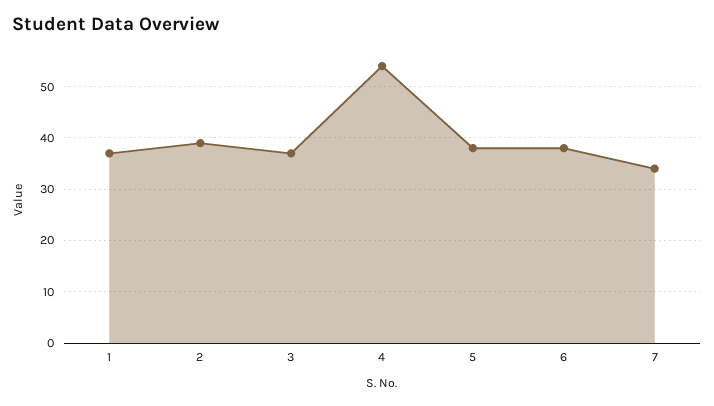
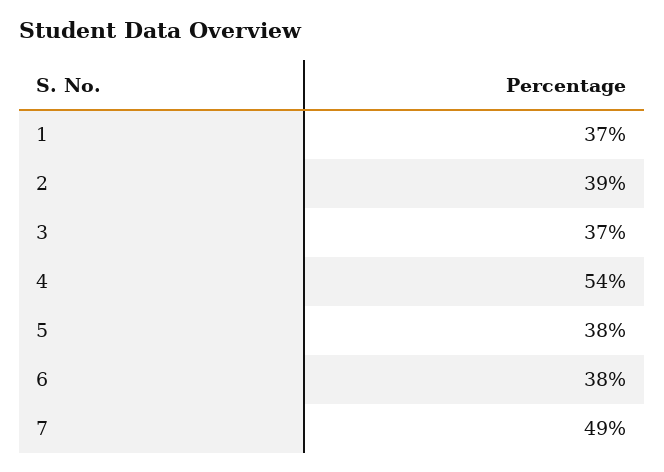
  {
    "1": 37,
    "2": 39,
    "3": 37,
    "4": 54,
    "5": 38,
    "6": 38,
-   "7": 35
+   "7": 49
  }

